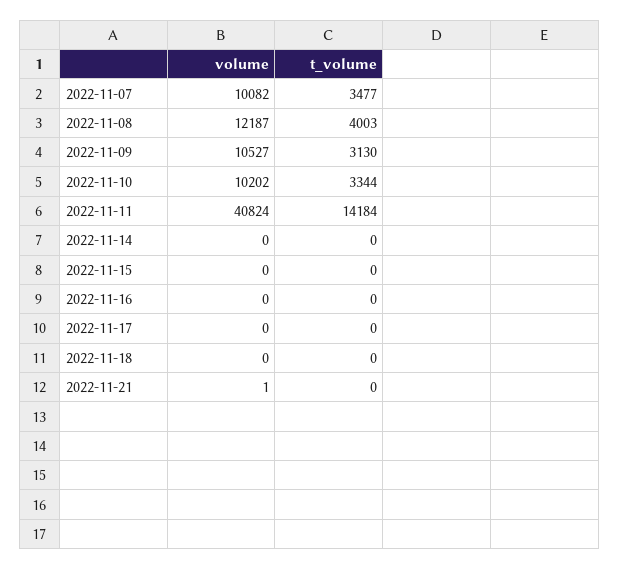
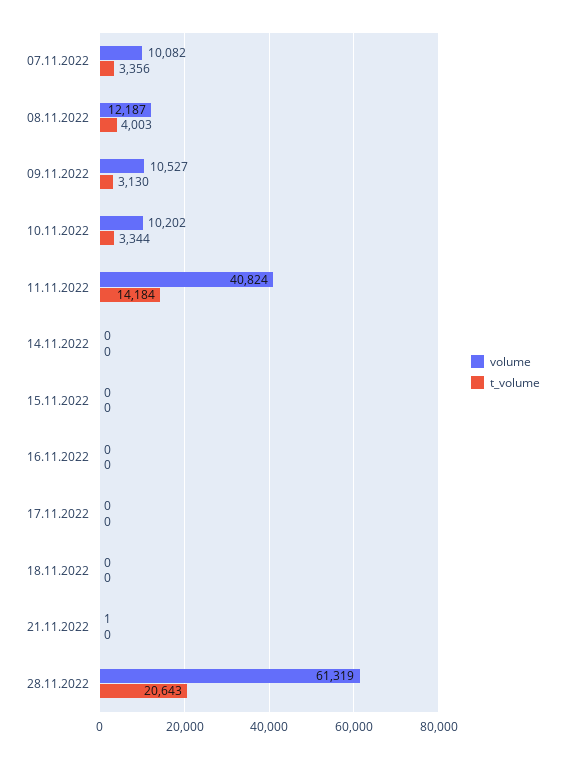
  {
    "volume": {
      "2022-11-07": 10082,
      "2022-11-08": 12187,
      "2022-11-09": 10527,
      "2022-11-10": 10202,
      "2022-11-11": 40824,
      "2022-11-14": 0,
      "2022-11-15": 0,
      "2022-11-16": 0,
      "2022-11-17": 0,
      "2022-11-18": 0,
-     "2022-11-21": 1
+     "2022-11-21": 1,
+     "28.11.2022": 61319
    },
    "t_volume": {
-     "2022-11-07": 3477,
+     "2022-11-07": 3356,
      "2022-11-08": 4003,
      "2022-11-09": 3130,
      "2022-11-10": 3344,
      "2022-11-11": 14184,
      "2022-11-14": 0,
      "2022-11-15": 0,
      "2022-11-16": 0,
      "2022-11-17": 0,
      "2022-11-18": 0,
-     "2022-11-21": 0
+     "2022-11-21": 0,
+     "28.11.2022": 20643
    }
  }

